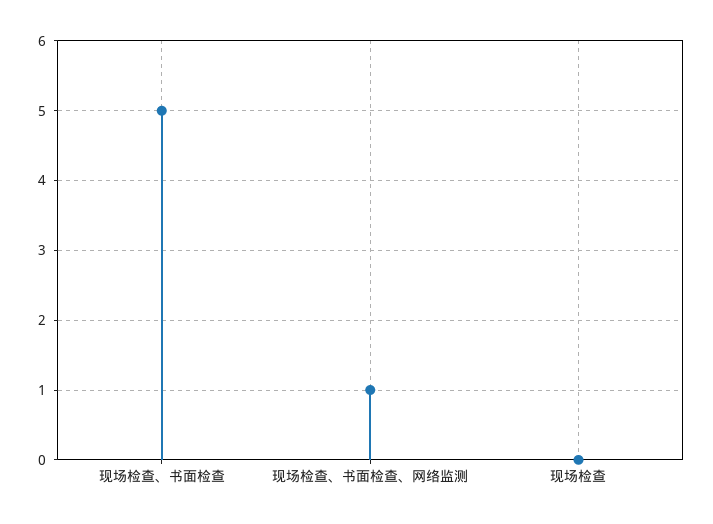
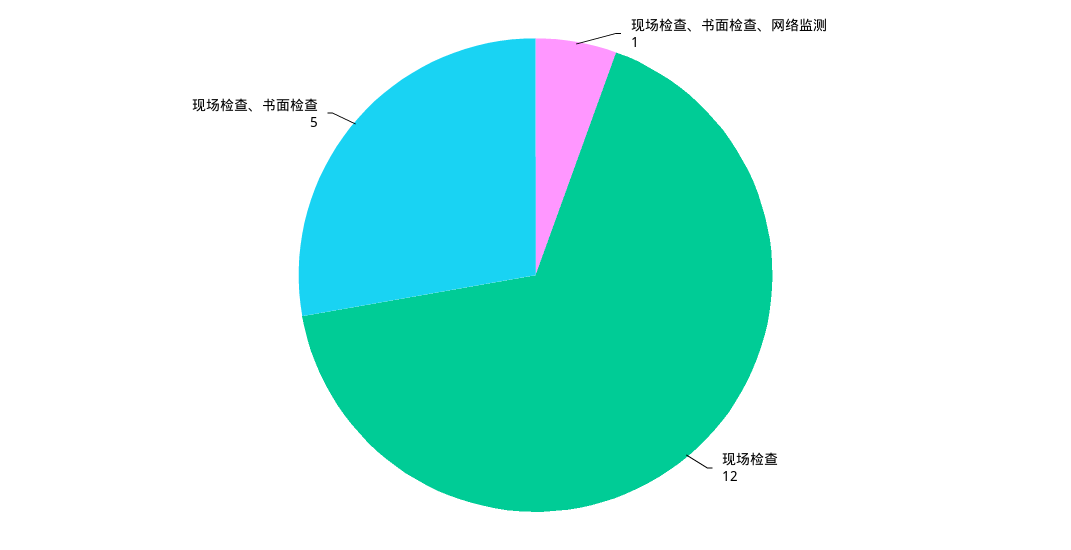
  {
    "现场检查、书面检查": 5,
    "现场检查、书面检查、网络监测": 1,
-   "现场检查": 0
+   "现场检查": 12
  }

